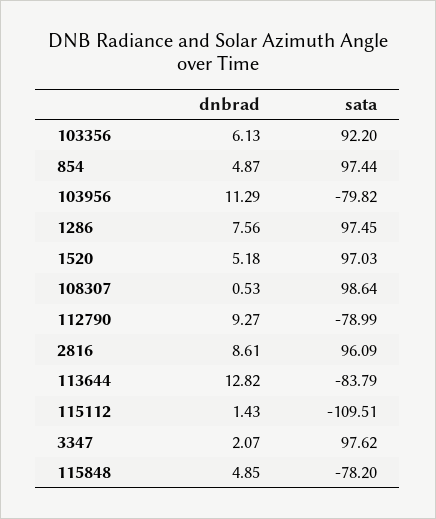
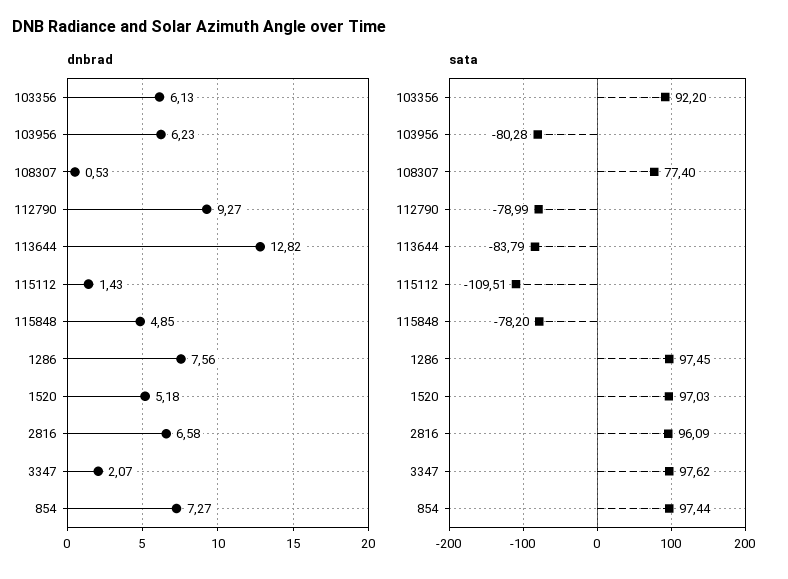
  {
    "dnbrad": {
      "103356": 6.13,
-     "854": 4.87,
+     "854": 7.27,
-     "103956": 11.29,
+     "103956": 6.23,
      "1286": 7.56,
      "1520": 5.18,
      "108307": 0.53,
      "112790": 9.27,
-     "2816": 8.61,
+     "2816": 6.58,
      "113644": 12.82,
      "115112": 1.43,
      "3347": 2.07,
      "115848": 4.85
    },
    "sata": {
      "103356": 92.2,
      "854": 97.44,
-     "103956": -79.82,
+     "103956": -80.28,
      "1286": 97.45,
      "1520": 97.03,
-     "108307": 98.64,
+     "108307": 77.4,
      "112790": -78.99,
      "2816": 96.09,
      "113644": -83.79,
      "115112": -109.51,
      "3347": 97.62,
      "115848": -78.2
    }
  }

